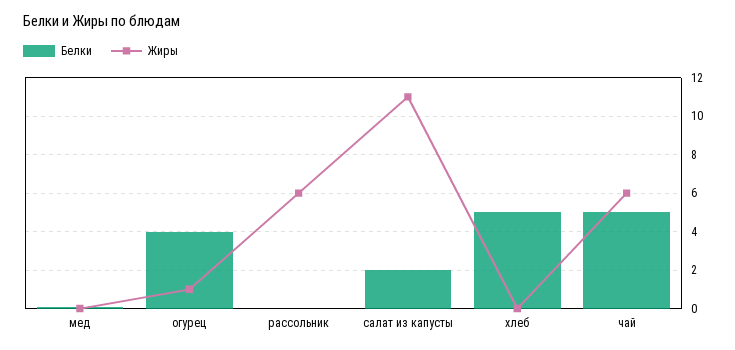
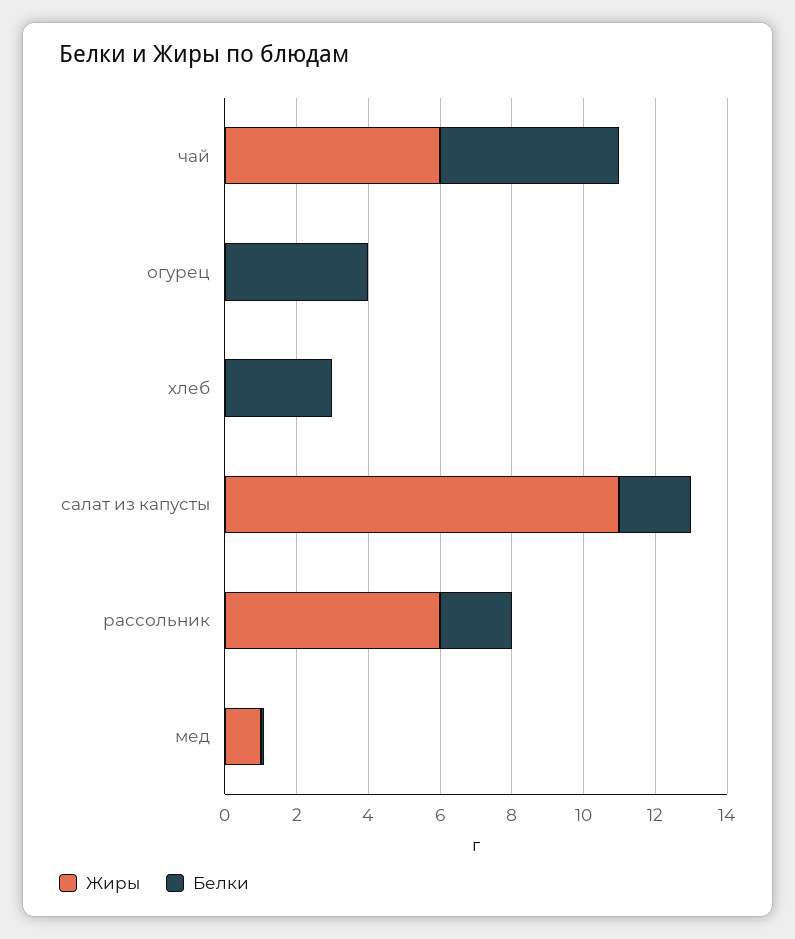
  {
    "Белки": {
      "мед": 0,
      "огурец": 4,
-     "рассольник": 0,
+     "рассольник": 2,
      "салат из капусты": 2,
-     "хлеб": 5,
+     "хлеб": 3,
      "чай": 5
    },
    "Жиры": {
-     "мед": 0,
+     "мед": 1,
-     "огурец": 1,
+     "огурец": 0,
      "рассольник": 6,
      "салат из капусты": 11,
      "хлеб": 0,
      "чай": 6
    }
  }

